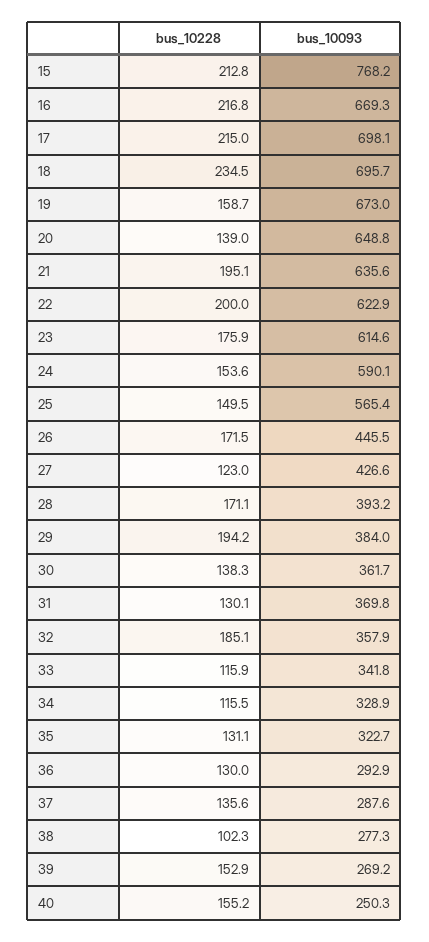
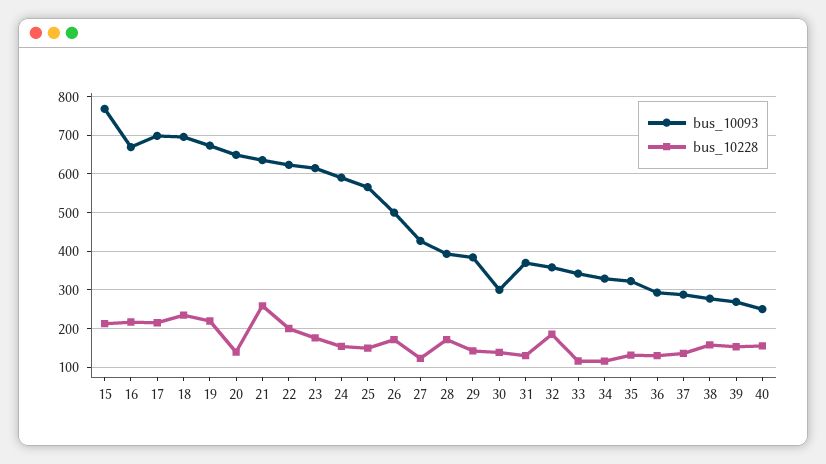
  {
    "bus_10228": {
      "15": 212.8,
      "16": 216.8,
      "17": 215,
      "18": 234.5,
-     "19": 158.7,
+     "19": 220,
      "20": 139,
-     "21": 195.1,
+     "21": 260,
      "22": 200,
      "23": 175.9,
      "24": 153.6,
      "25": 149.5,
      "26": 171.5,
      "27": 123,
      "28": 171.1,
-     "29": 194.2,
+     "29": 140,
      "30": 138.3,
      "31": 130.1,
      "32": 185.1,
      "33": 115.9,
      "34": 115.5,
      "35": 131.1,
      "36": 130,
      "37": 135.6,
-     "38": 102.3,
+     "38": 160,
      "39": 152.9,
      "40": 155.2
    },
    "bus_10093": {
      "15": 768.2,
      "16": 669.3,
      "17": 698.1,
      "18": 695.7,
      "19": 673,
      "20": 648.8,
      "21": 635.6,
      "22": 622.9,
      "23": 614.6,
      "24": 590.1,
      "25": 565.4,
-     "26": 445.5,
+     "26": 500,
      "27": 426.6,
      "28": 393.2,
      "29": 384,
-     "30": 361.7,
+     "30": 300,
      "31": 369.8,
      "32": 357.9,
      "33": 341.8,
      "34": 328.9,
      "35": 322.7,
      "36": 292.9,
      "37": 287.6,
      "38": 277.3,
      "39": 269.2,
      "40": 250.3
    }
  }

